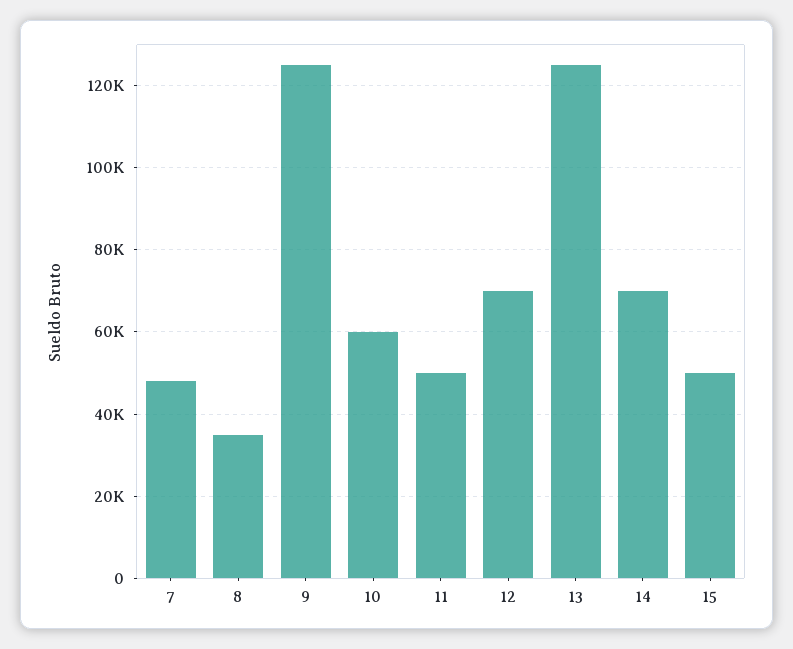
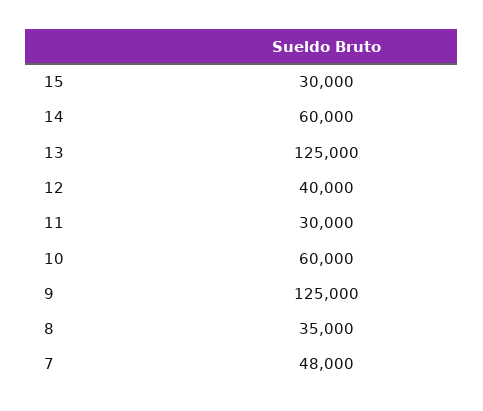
  {
    "7": 48000,
    "8": 35000,
    "9": 125000,
    "10": 60000,
-   "11": 50000,
+   "11": 30000,
-   "12": 70000,
+   "12": 40000,
    "13": 125000,
-   "14": 70000,
+   "14": 60000,
-   "15": 50000
+   "15": 30000
  }

